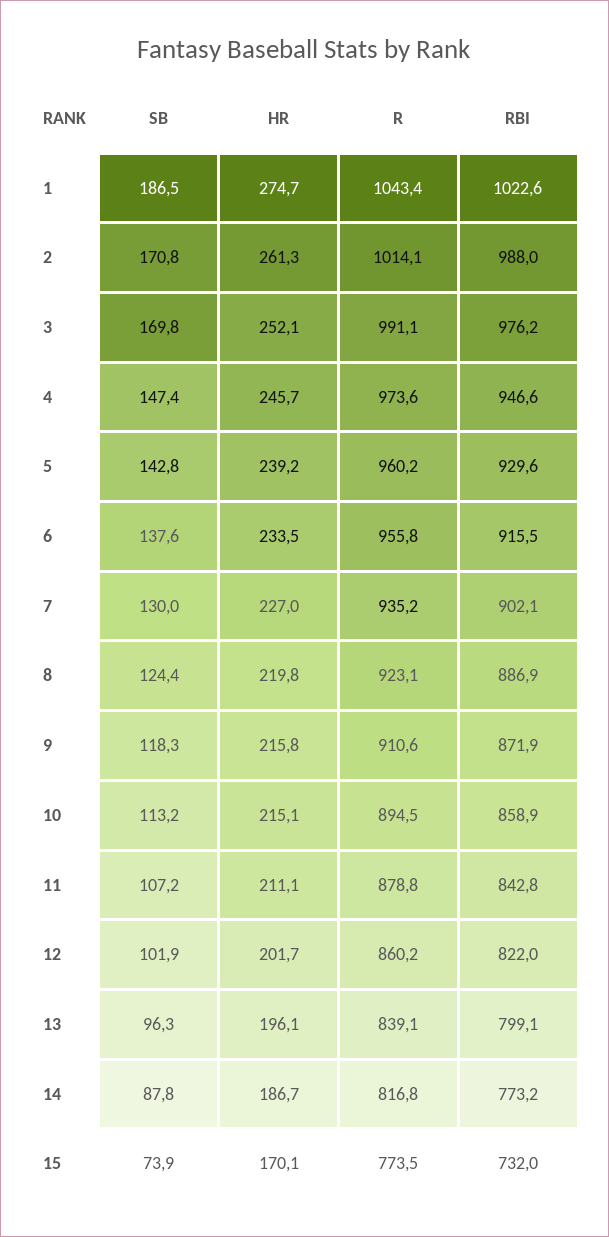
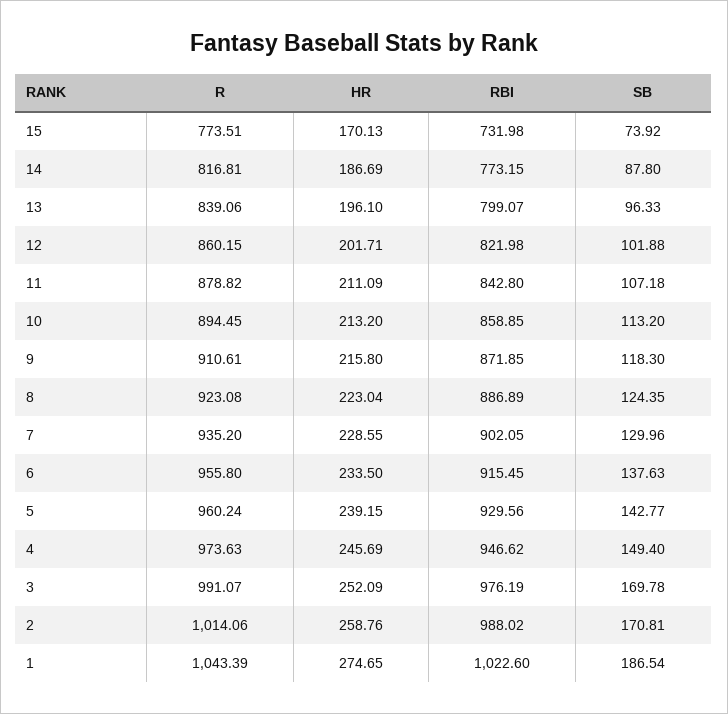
  {
    "SB": {
      "1": 186.54,
      "2": 170.81,
      "3": 169.78,
-     "4": 147.4,
+     "4": 149.4,
      "5": 142.77,
      "6": 137.63,
      "7": 129.96,
      "8": 124.35,
      "9": 118.3,
      "10": 113.2,
      "11": 107.18,
      "12": 101.88,
      "13": 96.33,
      "14": 87.8,
      "15": 73.92
    },
    "HR": {
      "1": 274.65,
-     "2": 261.3,
+     "2": 258.76,
      "3": 252.09,
      "4": 245.69,
      "5": 239.15,
      "6": 233.5,
-     "7": 227,
+     "7": 228.55,
-     "8": 219.8,
+     "8": 223.04,
      "9": 215.8,
-     "10": 215.1,
+     "10": 213.2,
      "11": 211.09,
      "12": 201.71,
      "13": 196.1,
      "14": 186.69,
      "15": 170.13
    },
    "R": {
      "1": 1043.39,
      "2": 1014.06,
      "3": 991.07,
      "4": 973.63,
      "5": 960.24,
      "6": 955.8,
      "7": 935.2,
      "8": 923.08,
      "9": 910.61,
      "10": 894.45,
      "11": 878.82,
      "12": 860.15,
      "13": 839.06,
      "14": 816.81,
      "15": 773.51
    },
    "RBI": {
      "1": 1022.6,
      "2": 988.02,
      "3": 976.19,
      "4": 946.62,
      "5": 929.56,
      "6": 915.45,
      "7": 902.05,
      "8": 886.89,
      "9": 871.85,
      "10": 858.85,
      "11": 842.8,
      "12": 821.98,
      "13": 799.07,
      "14": 773.15,
      "15": 731.98
    }
  }

